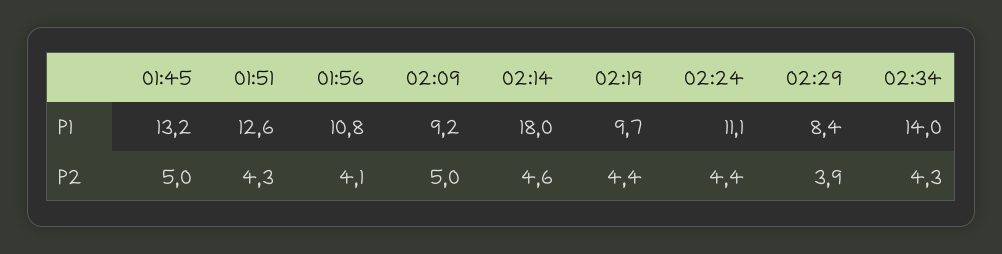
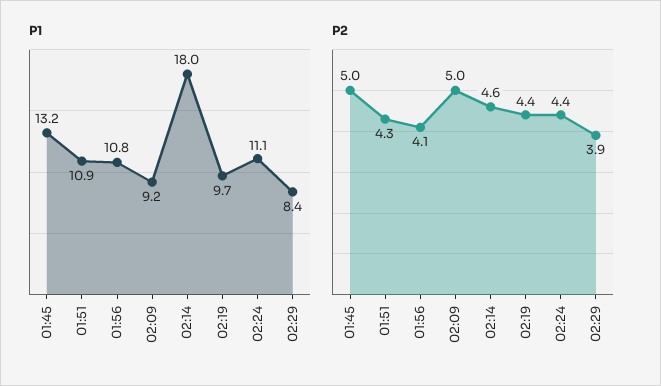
  {
    "P1": {
      "01:45": 13.2,
-     "01:51": 12.6,
+     "01:51": 10.9,
      "01:56": 10.8,
      "02:09": 9.2,
      "02:14": 18,
      "02:19": 9.7,
      "02:24": 11.1,
-     "02:29": 8.4,
+     "02:29": 8.4
-     "02:34": 14
    },
    "P2": {
      "01:45": 5,
      "01:51": 4.3,
      "01:56": 4.1,
      "02:09": 5,
      "02:14": 4.6,
      "02:19": 4.4,
      "02:24": 4.4,
-     "02:29": 3.9,
+     "02:29": 3.9
-     "02:34": 4.3
    }
  }

